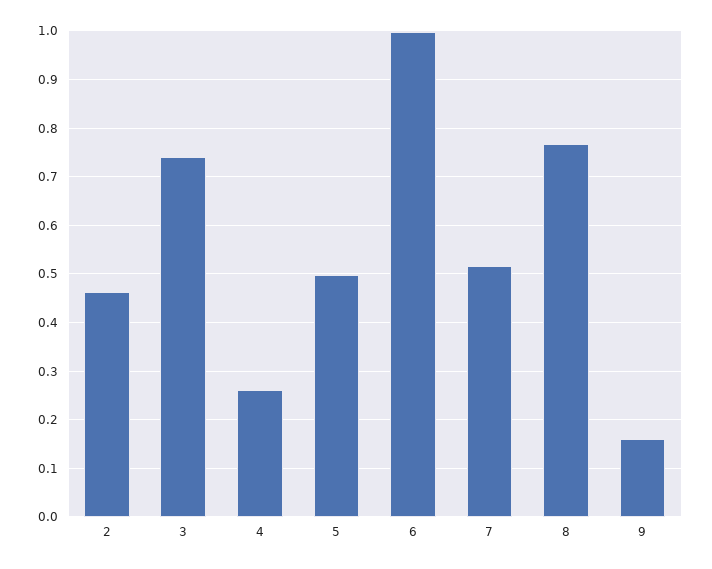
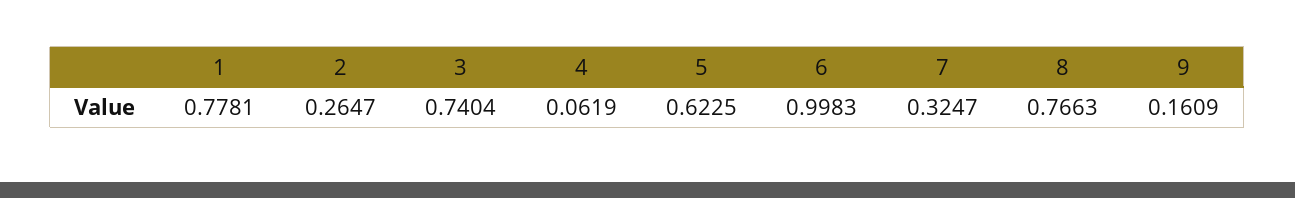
  {
-   "2": 0.46,
+   "2": 0.2647,
    "3": 0.7404,
-   "4": 0.26,
+   "4": 0.0619,
-   "5": 0.5,
+   "5": 0.6225,
    "6": 0.9983,
-   "7": 0.52,
+   "7": 0.3247,
    "8": 0.7663,
-   "9": 0.1609
+   "9": 0.1609,
+   "1": 0.7781
  }

